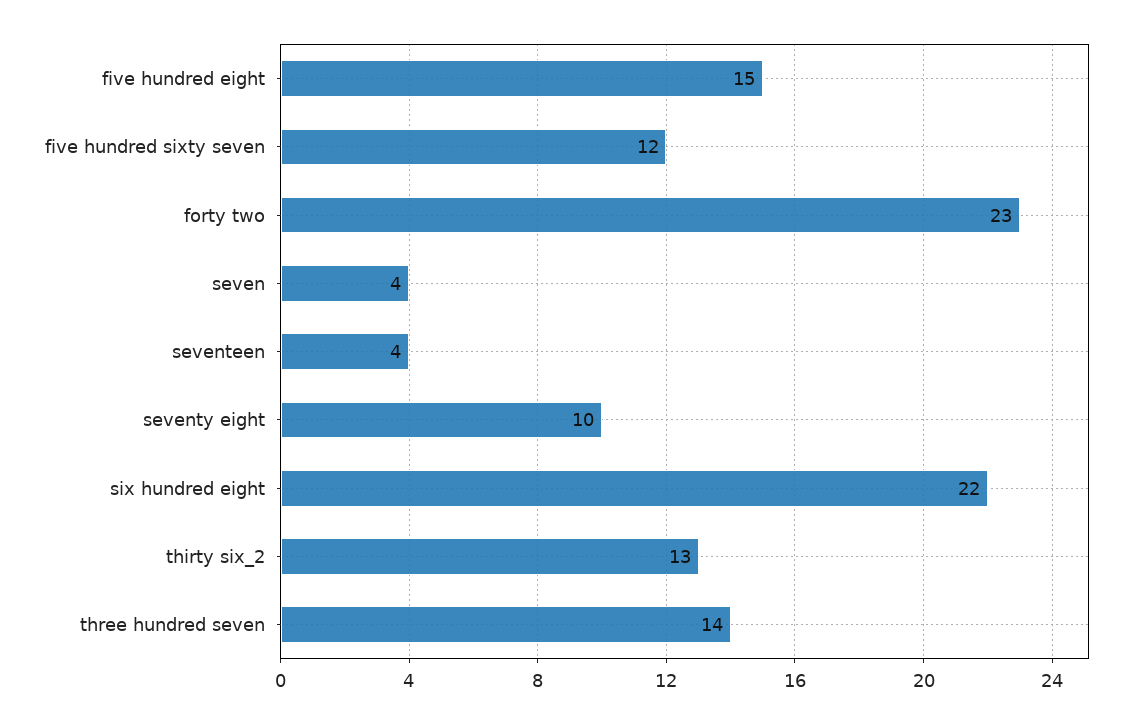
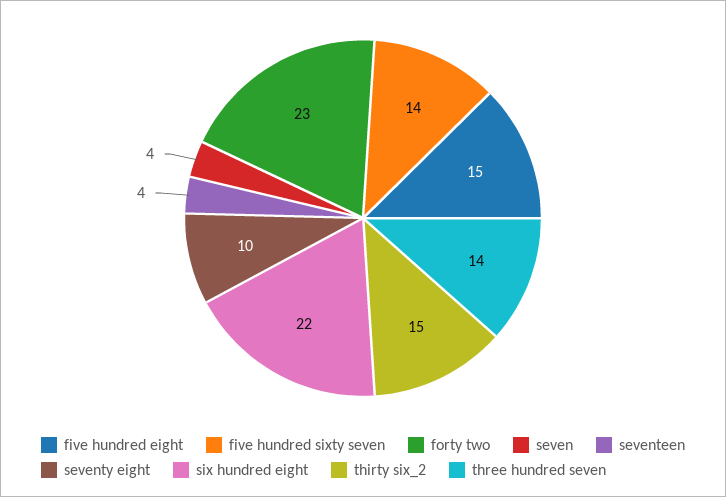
  {
    "five hundred eight": 15,
-   "five hundred sixty seven": 12,
+   "five hundred sixty seven": 14,
    "forty two": 23,
    "seven": 4,
    "seventeen": 4,
    "seventy eight": 10,
    "six hundred eight": 22,
-   "thirty six_2": 13,
+   "thirty six_2": 15,
    "three hundred seven": 14
  }

